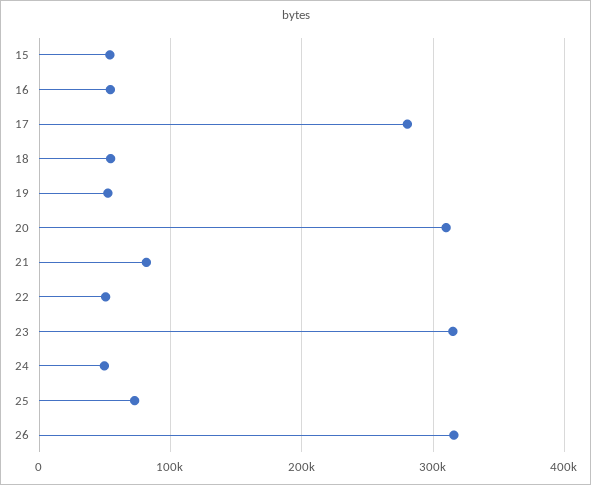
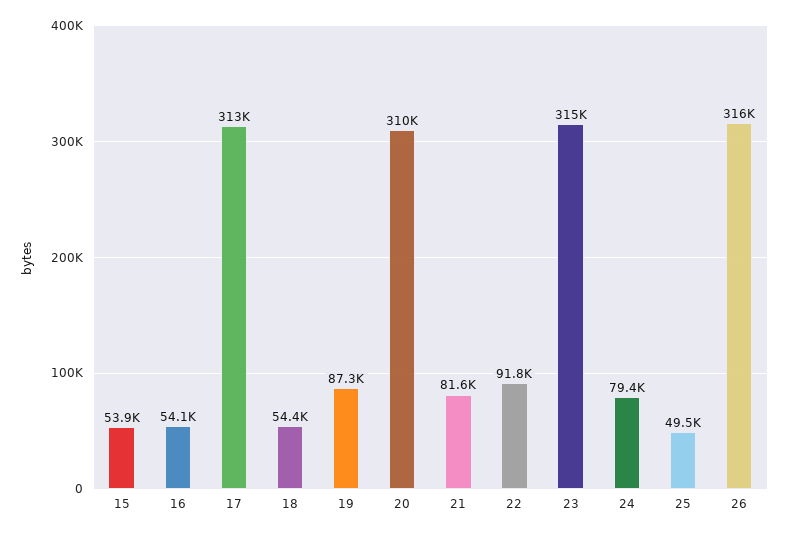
  {
    "15": 53900,
    "16": 54100,
-   "17": 280000,
+   "17": 313000,
    "18": 54400,
-   "19": 50000,
+   "19": 87300,
    "20": 310000,
    "21": 81600,
-   "22": 50000,
+   "22": 91800,
    "23": 315000,
-   "24": 50000,
+   "24": 79400,
-   "25": 70000,
+   "25": 49500,
    "26": 316000
  }

